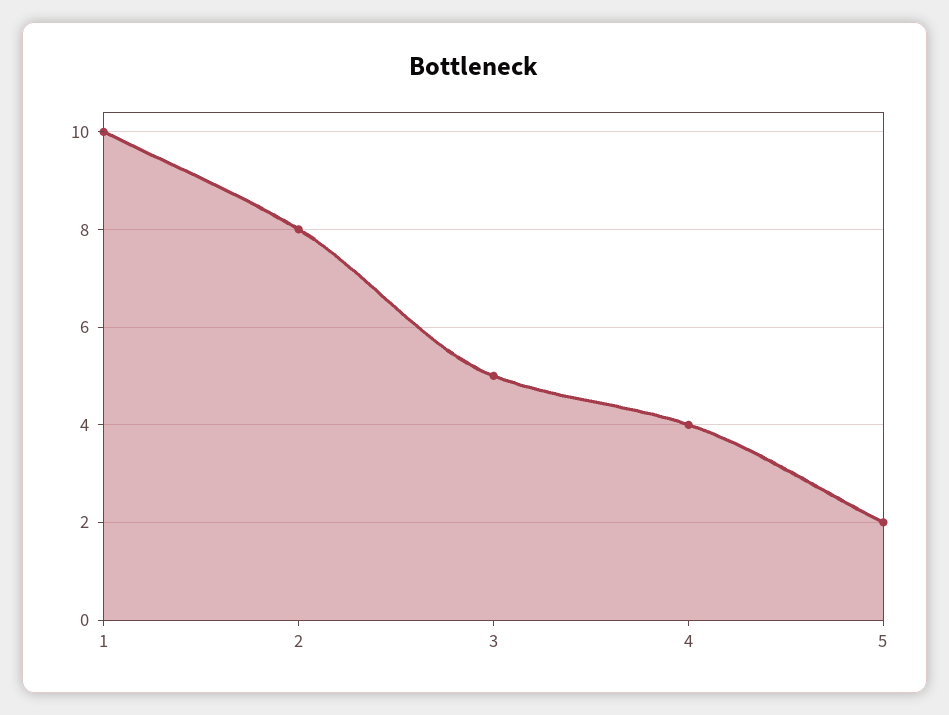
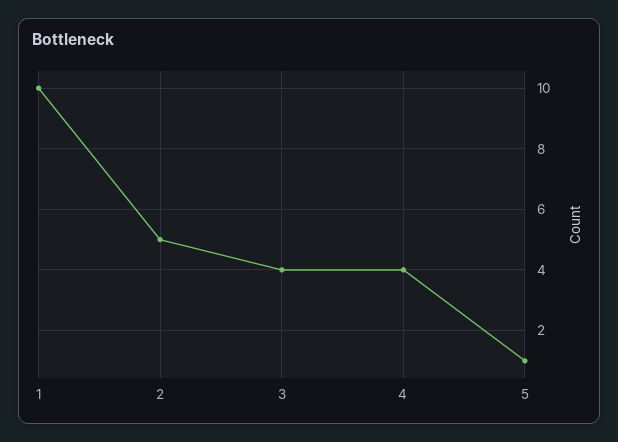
  {
    "1": 10,
-   "2": 8,
+   "2": 5,
-   "3": 5,
+   "3": 4,
    "4": 4,
-   "5": 2
+   "5": 1
  }

